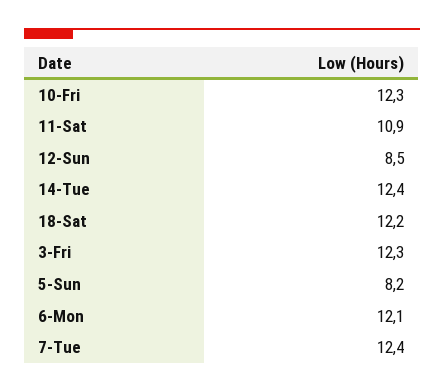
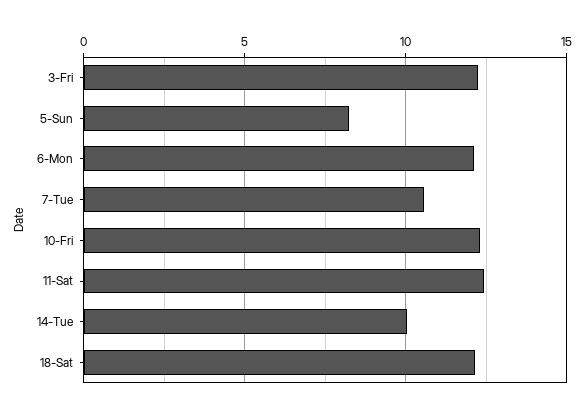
  {
    "10-Fri": 12.3,
-   "11-Sat": 10.9,
+   "11-Sat": 12.5,
-   "12-Sun": 8.5,
-   "14-Tue": 12.4,
+   "14-Tue": 10,
    "18-Sat": 12.2,
    "3-Fri": 12.3,
    "5-Sun": 8.2,
    "6-Mon": 12.1,
-   "7-Tue": 12.4
+   "7-Tue": 10.5
  }

